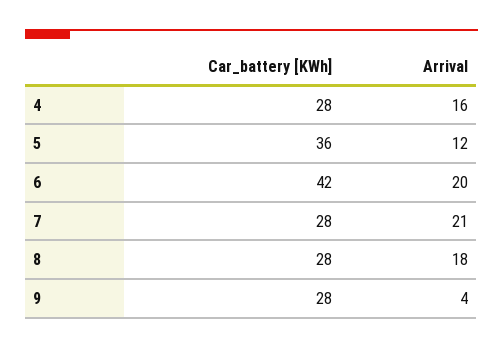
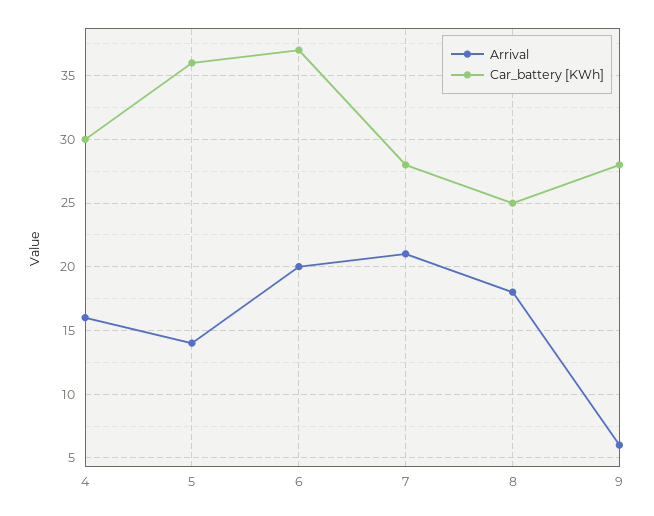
  {
    "Car_battery [KWh]": {
-     "4": 28,
+     "4": 30,
      "5": 36,
-     "6": 42,
+     "6": 37,
      "7": 28,
-     "8": 28,
+     "8": 25,
      "9": 28
    },
    "Arrival": {
      "4": 16,
-     "5": 12,
+     "5": 14,
      "6": 20,
      "7": 21,
      "8": 18,
-     "9": 4
+     "9": 6
    }
  }

